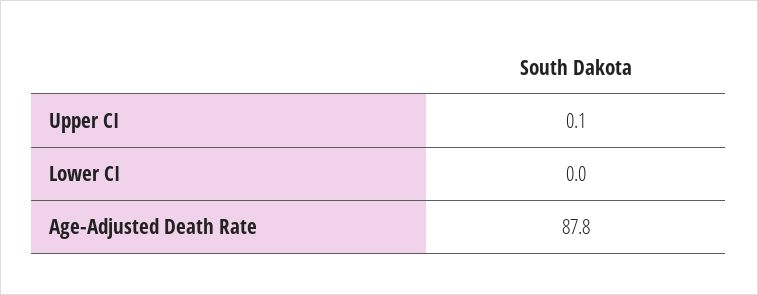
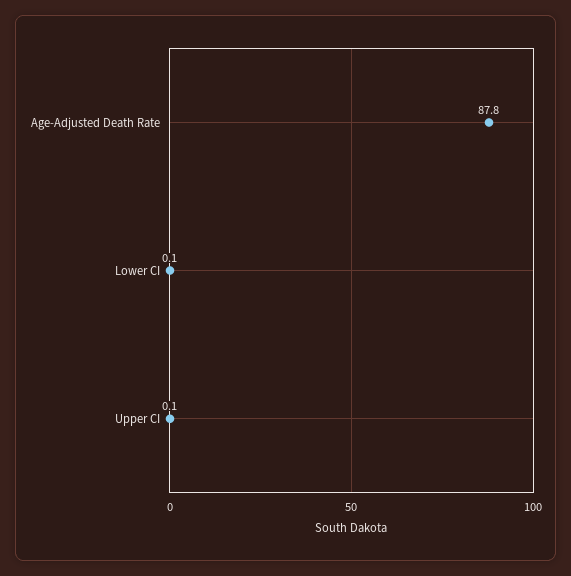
  {
    "Upper CI": 0.1,
-   "Lower CI": 0,
+   "Lower CI": 0.1,
    "Age-Adjusted Death Rate": 87.8
  }

